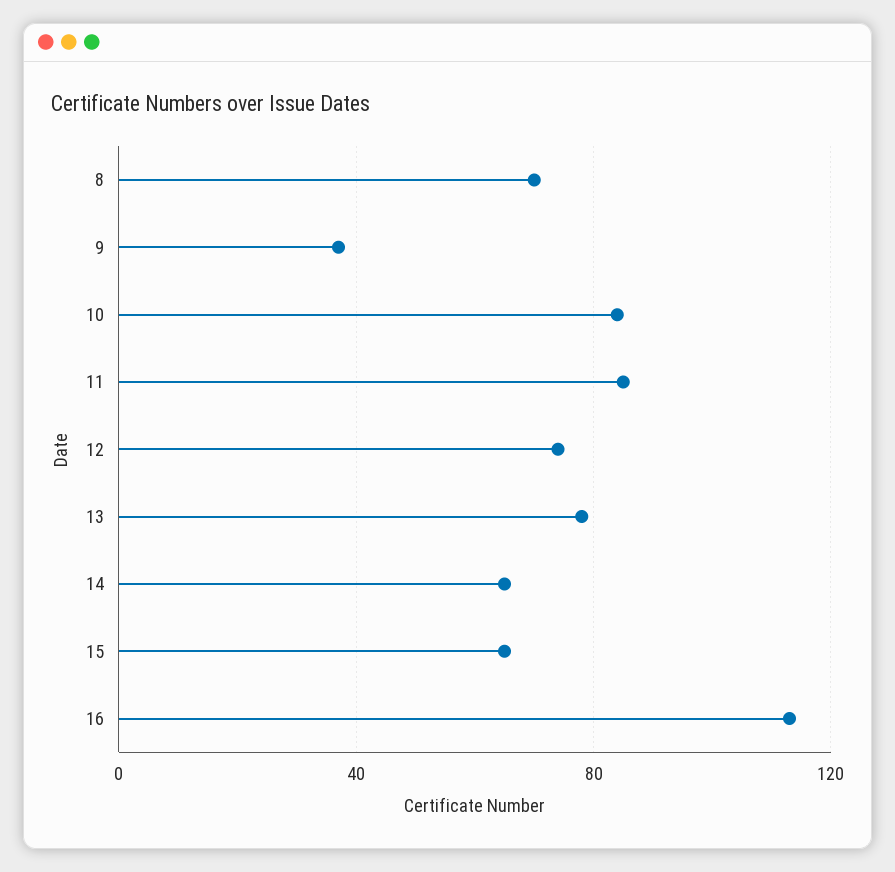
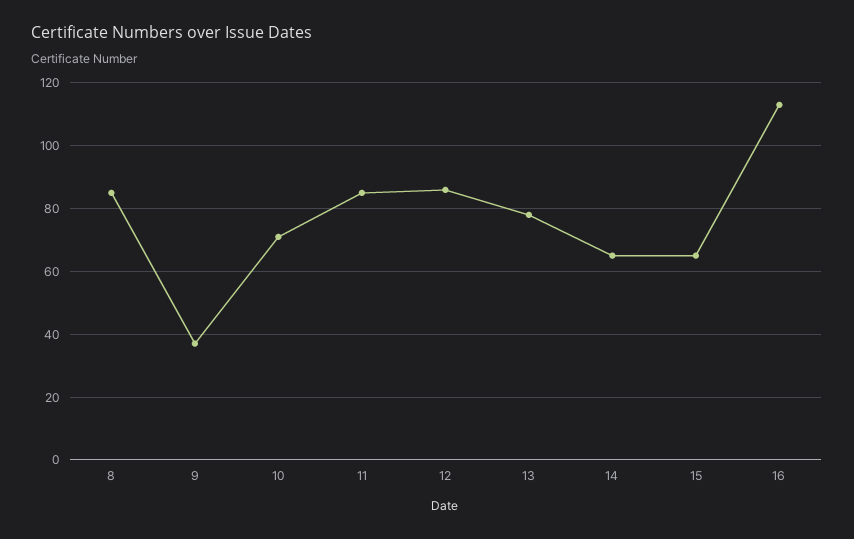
  {
-   "8": 70,
+   "8": 85,
    "9": 35,
-   "10": 85,
+   "10": 70,
    "11": 85,
-   "12": 75,
+   "12": 85,
    "13": 80,
    "14": 65,
    "15": 65,
    "16": 115
  }

